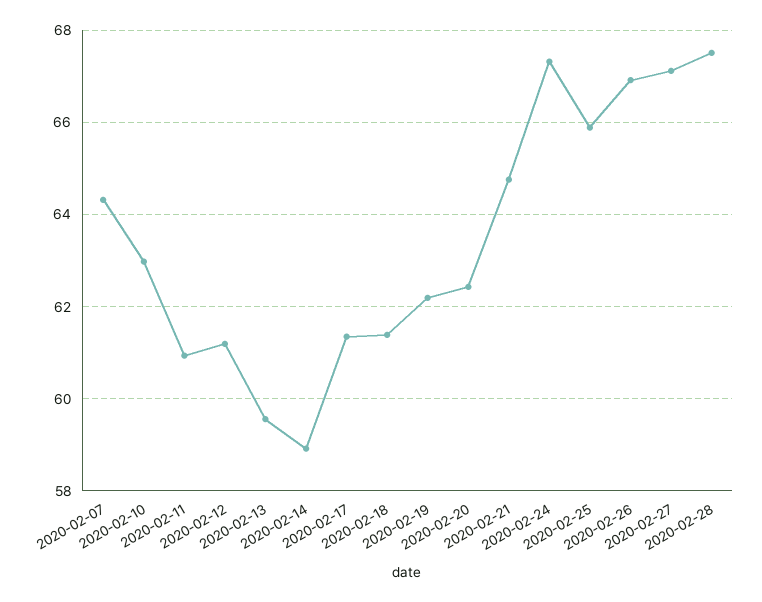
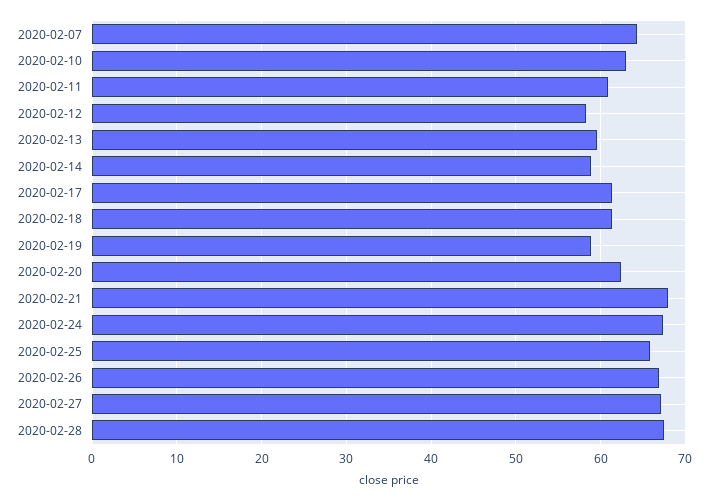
  {
    "2020-02-07": 64.4,
    "2020-02-10": 63,
    "2020-02-11": 61,
-   "2020-02-12": 61.2,
+   "2020-02-12": 58,
    "2020-02-13": 59.6,
    "2020-02-14": 59,
    "2020-02-17": 61.4,
    "2020-02-18": 61.4,
-   "2020-02-19": 62.2,
+   "2020-02-19": 59,
    "2020-02-20": 62.4,
-   "2020-02-21": 64.8,
+   "2020-02-21": 68,
    "2020-02-24": 67.4,
    "2020-02-25": 65.8,
    "2020-02-26": 67,
    "2020-02-27": 67.2,
    "2020-02-28": 67.6
  }

